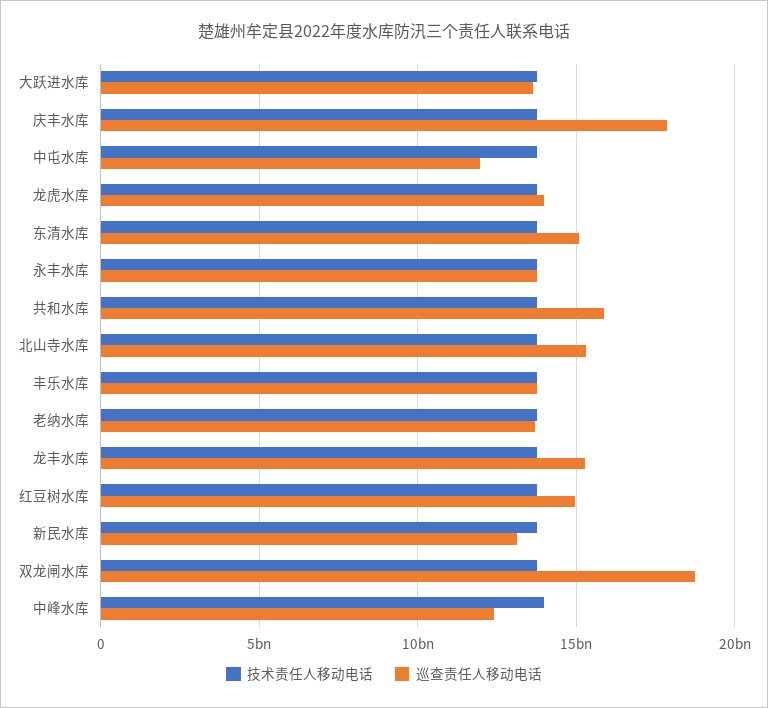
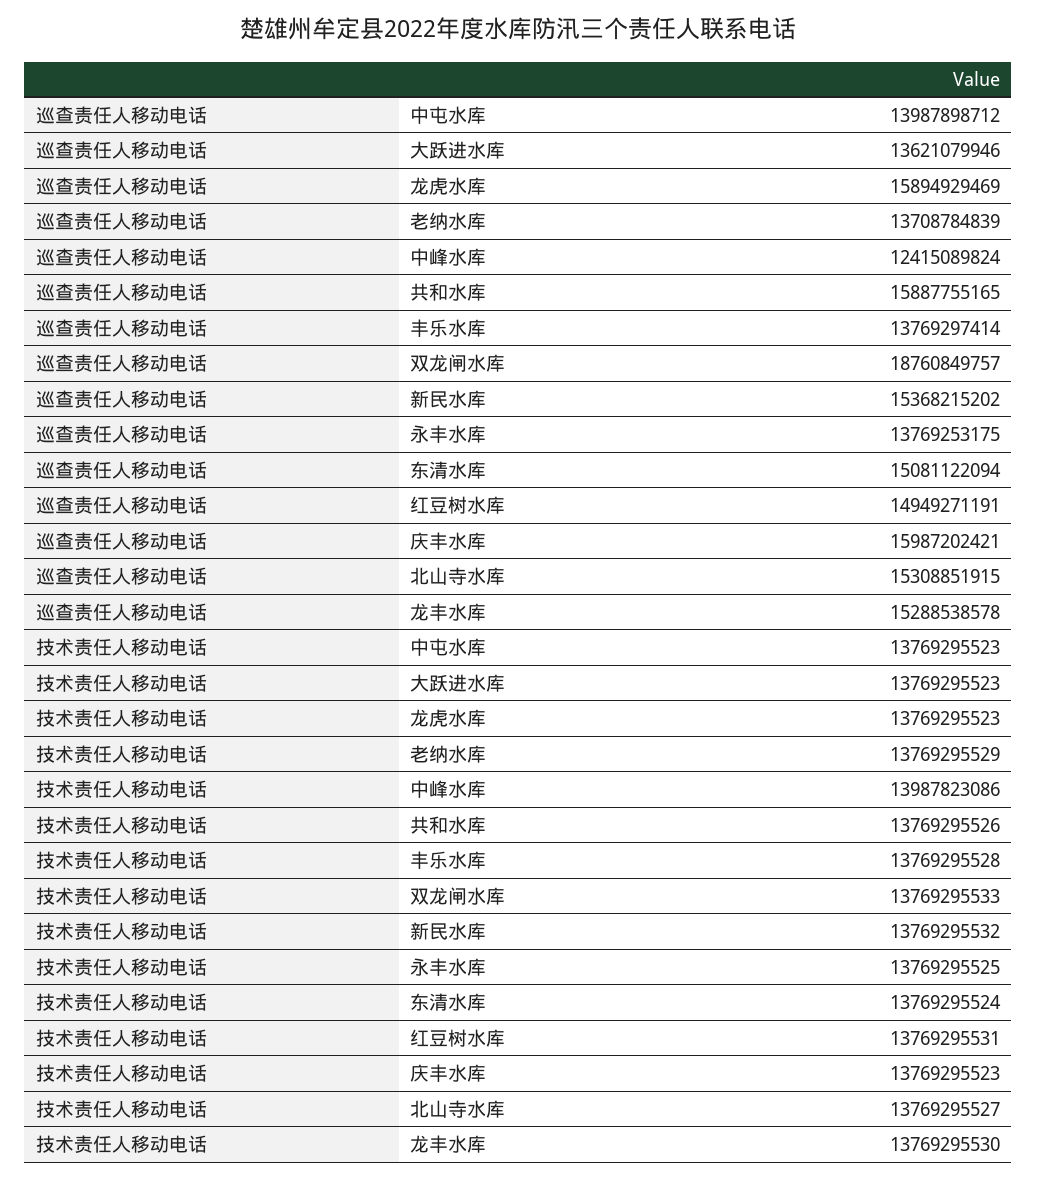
  {
    "技术责任人移动电话": {
      "大跃进水库": 13769295523,
      "庆丰水库": 13769295523,
      "中屯水库": 13769295523,
      "龙虎水库": 13769295523,
      "东清水库": 13769295524,
      "永丰水库": 13769295525,
      "共和水库": 13769295526,
      "北山寺水库": 13769295527,
      "丰乐水库": 13769295528,
      "老纳水库": 13769295529,
      "龙丰水库": 13769295530,
      "红豆树水库": 13769295531,
      "新民水库": 13769295532,
      "双龙闸水库": 13769295533,
      "中峰水库": 13987823086
    },
    "巡查责任人移动电话": {
      "大跃进水库": 13621079946,
-     "庆丰水库": 18000000000,
+     "庆丰水库": 15987202421,
-     "中屯水库": 12000000000,
+     "中屯水库": 13987898712,
-     "龙虎水库": 14000000000,
+     "龙虎水库": 15894929469,
      "东清水库": 15081122094,
      "永丰水库": 13769253175,
      "共和水库": 15887755165,
      "北山寺水库": 15308851915,
      "丰乐水库": 13769297414,
      "老纳水库": 13708784839,
      "龙丰水库": 15288538578,
      "红豆树水库": 14949271191,
-     "新民水库": 13000000000,
+     "新民水库": 15368215202,
      "双龙闸水库": 18760849757,
      "中峰水库": 12415089824
    }
  }

